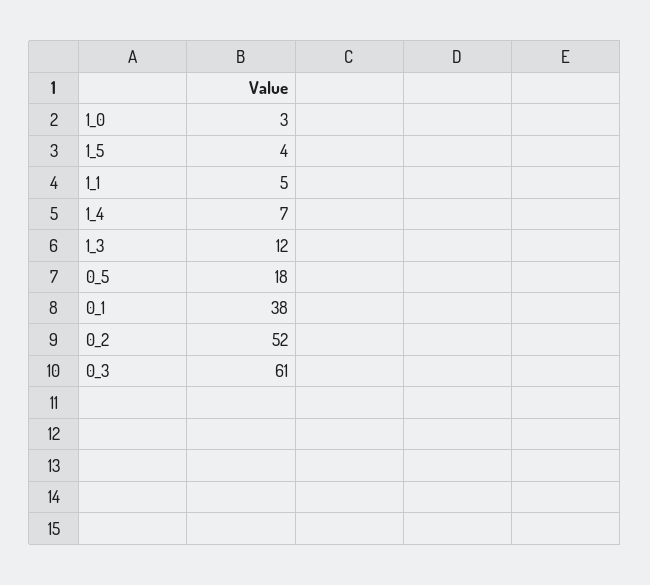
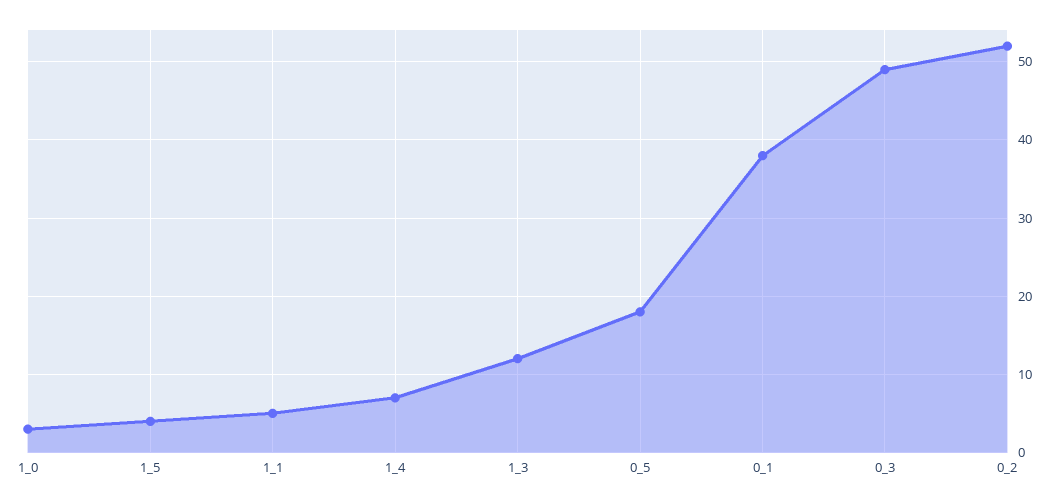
  {
    "1_0": 3,
    "1_5": 4,
    "1_1": 5,
    "1_4": 7,
    "1_3": 12,
    "0_5": 18,
    "0_1": 38,
    "0_2": 52,
-   "0_3": 61
+   "0_3": 49
  }

